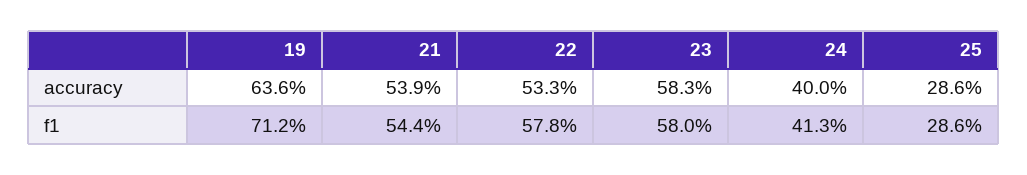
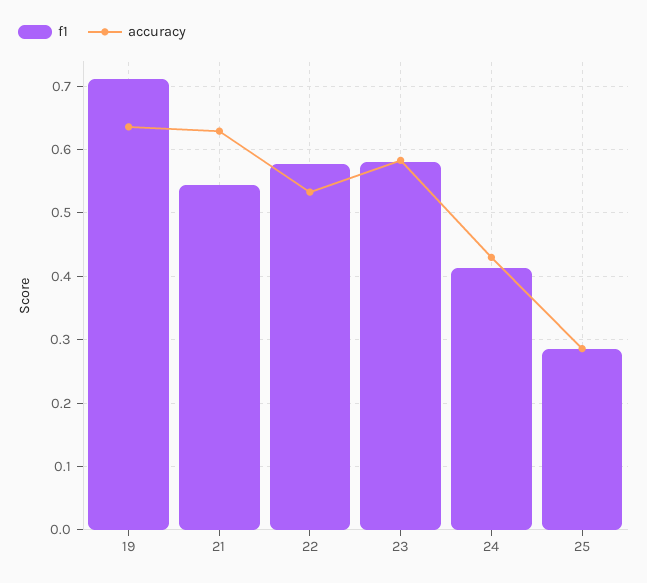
  {
    "accuracy": {
      "19": 0.636,
-     "21": 0.539,
+     "21": 0.63,
      "22": 0.533,
      "23": 0.583,
-     "24": 0.4,
+     "24": 0.43,
      "25": 0.286
    },
    "f1": {
      "19": 0.712,
      "21": 0.544,
      "22": 0.578,
      "23": 0.58,
      "24": 0.413,
      "25": 0.286
    }
  }

